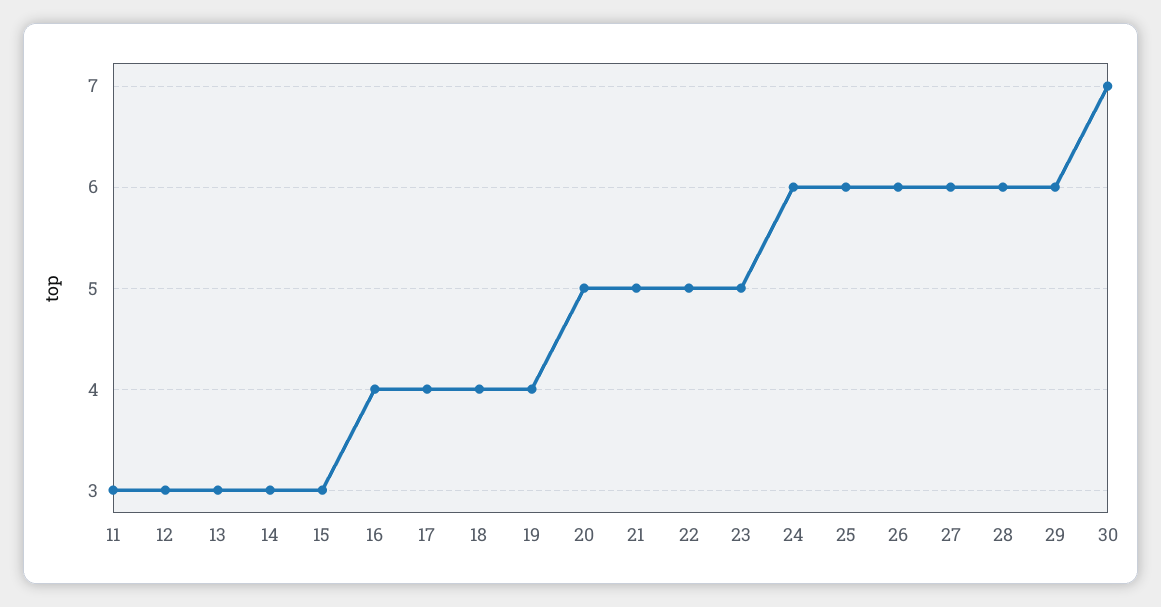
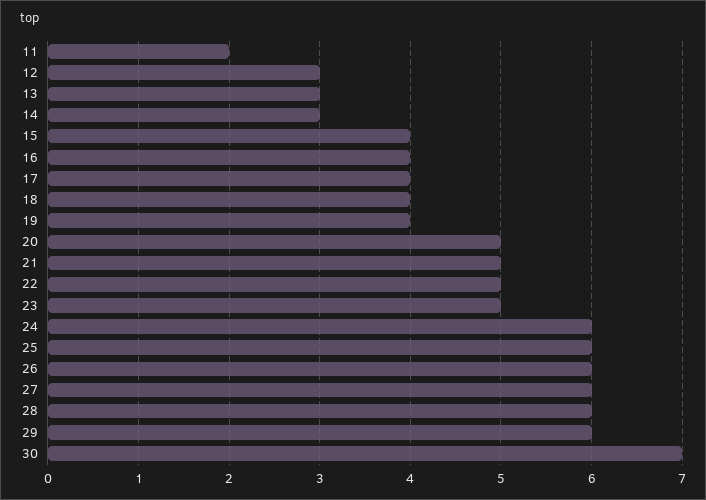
  {
-   "11": 3,
+   "11": 2,
    "12": 3,
    "13": 3,
    "14": 3,
-   "15": 3,
+   "15": 4,
    "16": 4,
    "17": 4,
    "18": 4,
    "19": 4,
    "20": 5,
    "21": 5,
    "22": 5,
    "23": 5,
    "24": 6,
    "25": 6,
    "26": 6,
    "27": 6,
    "28": 6,
    "29": 6,
    "30": 7
  }

